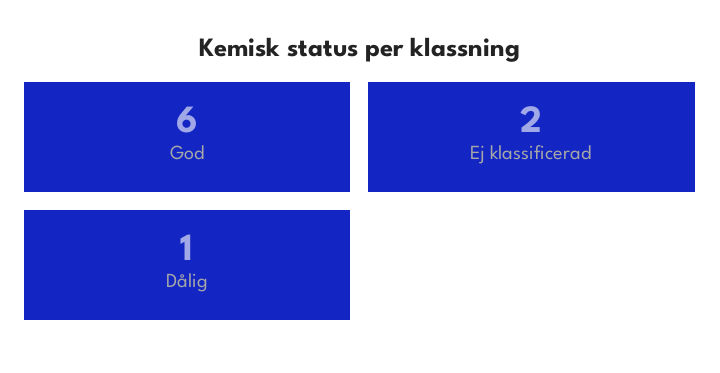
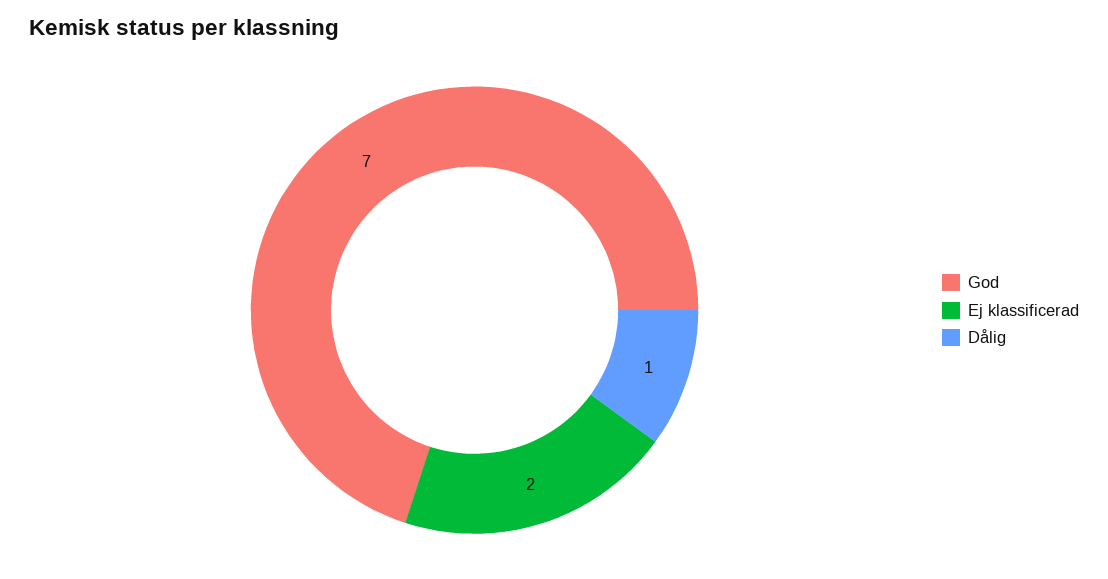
  {
-   "God": 6,
+   "God": 7,
    "Ej klassificerad": 2,
    "Dålig": 1
  }

